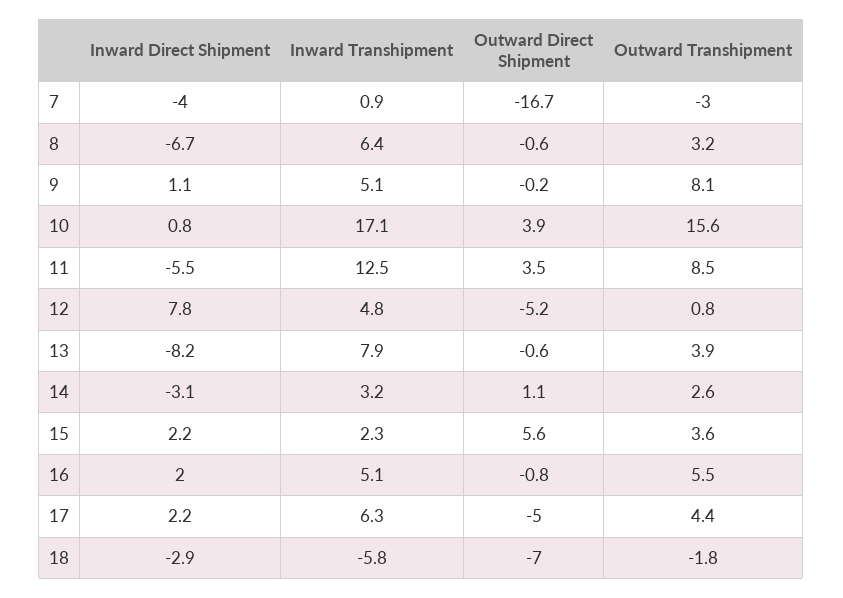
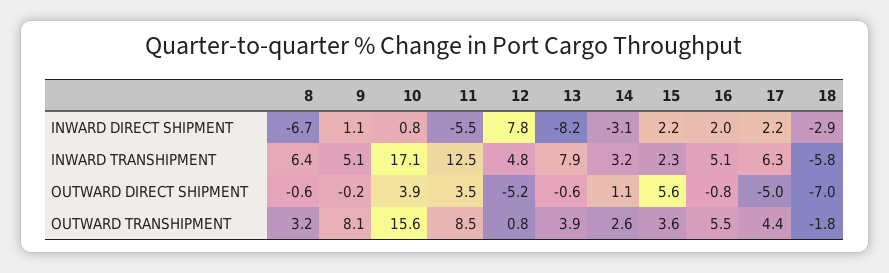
  {
    "Inward Direct Shipment": {
-     "7": -4,
      "8": -6.7,
      "9": 1.1,
      "10": 0.8,
      "11": -5.5,
      "12": 7.8,
      "13": -8.2,
      "14": -3.1,
      "15": 2.2,
      "16": 2,
      "17": 2.2,
      "18": -2.9
    },
    "Inward Transhipment": {
-     "7": 0.9,
      "8": 6.4,
      "9": 5.1,
      "10": 17.1,
      "11": 12.5,
      "12": 4.8,
      "13": 7.9,
      "14": 3.2,
      "15": 2.3,
      "16": 5.1,
      "17": 6.3,
      "18": -5.8
    },
    "Outward Direct Shipment": {
-     "7": -16.7,
      "8": -0.6,
      "9": -0.2,
      "10": 3.9,
      "11": 3.5,
      "12": -5.2,
      "13": -0.6,
      "14": 1.1,
      "15": 5.6,
      "16": -0.8,
      "17": -5,
      "18": -7
    },
    "Outward Transhipment": {
-     "7": -3,
      "8": 3.2,
      "9": 8.1,
      "10": 15.6,
      "11": 8.5,
      "12": 0.8,
      "13": 3.9,
      "14": 2.6,
      "15": 3.6,
      "16": 5.5,
      "17": 4.4,
      "18": -1.8
    }
  }

